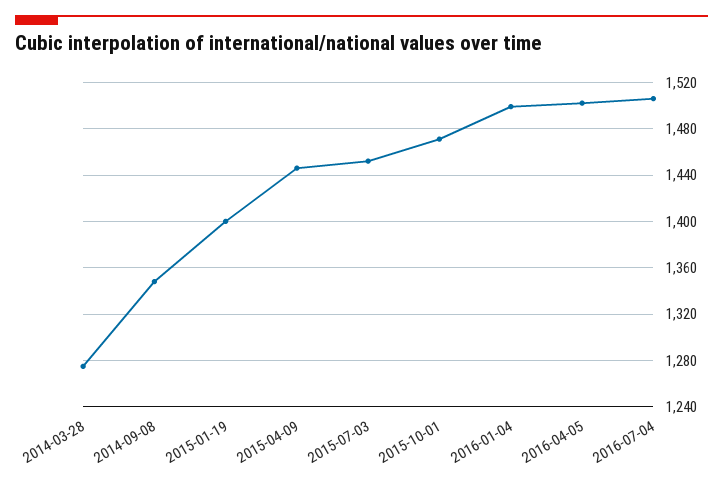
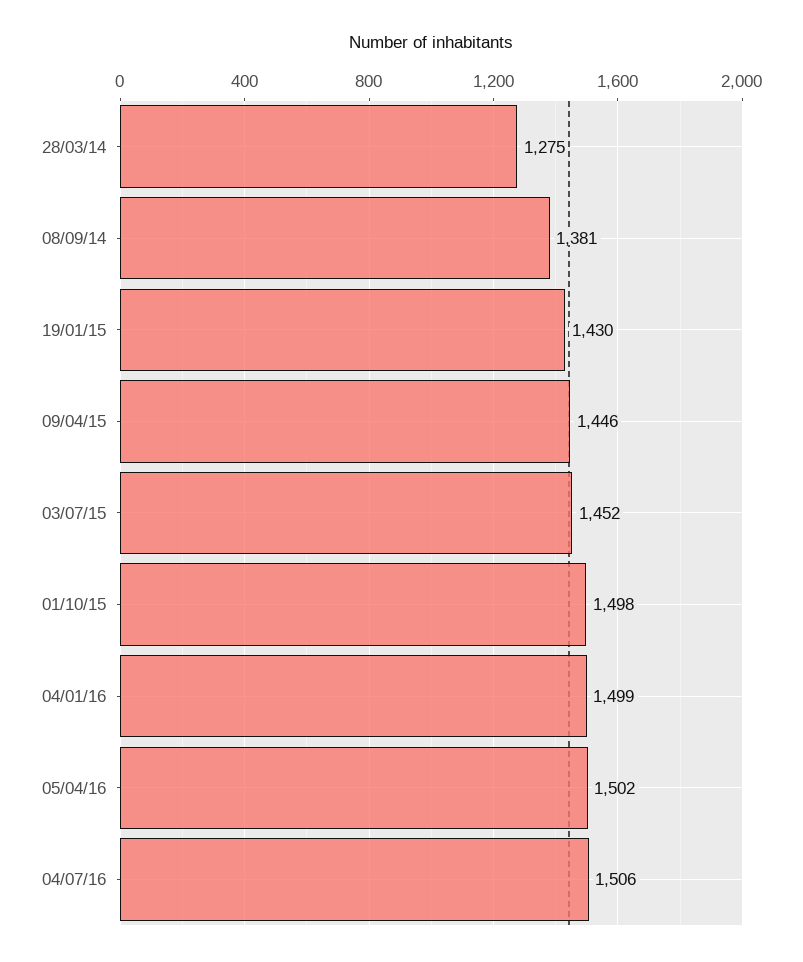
  {
    "2014-03-28": 1275,
-   "2014-09-08": 1350,
+   "2014-09-08": 1381,
-   "2015-01-19": 1400,
+   "2015-01-19": 1430,
    "2015-04-09": 1446,
    "2015-07-03": 1452,
-   "2015-10-01": 1470,
+   "2015-10-01": 1498,
    "2016-01-04": 1499,
    "2016-04-05": 1502,
    "2016-07-04": 1506
  }

